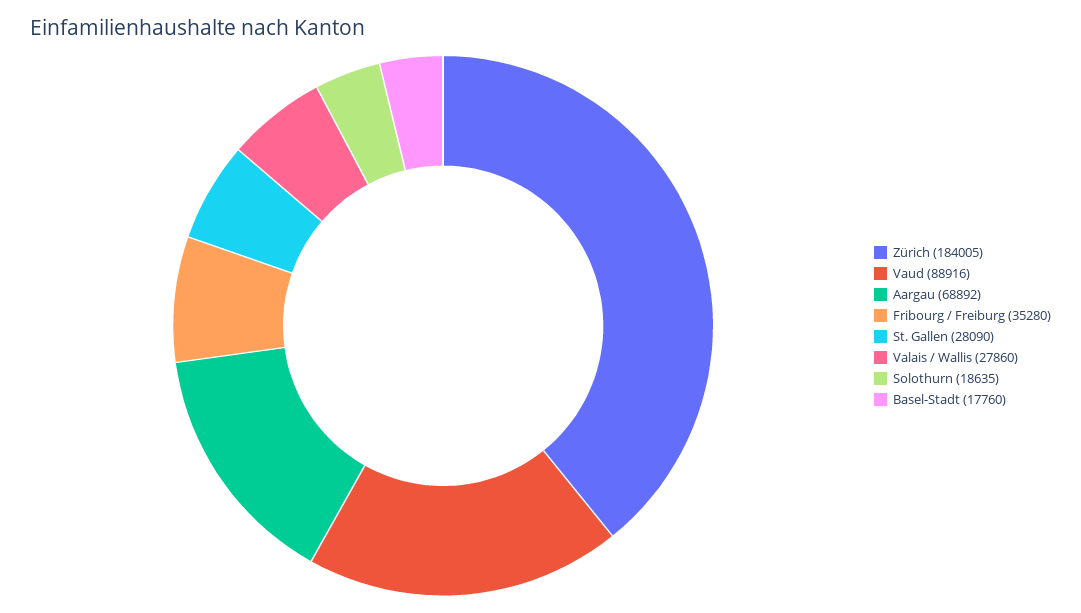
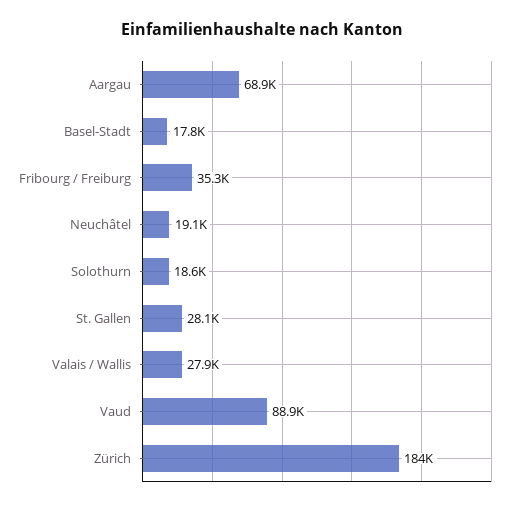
  {
    "Zürich": 184005,
    "Vaud": 88916,
    "Aargau": 68892,
    "Fribourg / Freiburg": 35280,
    "St. Gallen": 28090,
    "Valais / Wallis": 27860,
    "Solothurn": 18635,
-   "Basel-Stadt": 17760
+   "Basel-Stadt": 17760,
+   "Neuchâtel": 19100
  }

